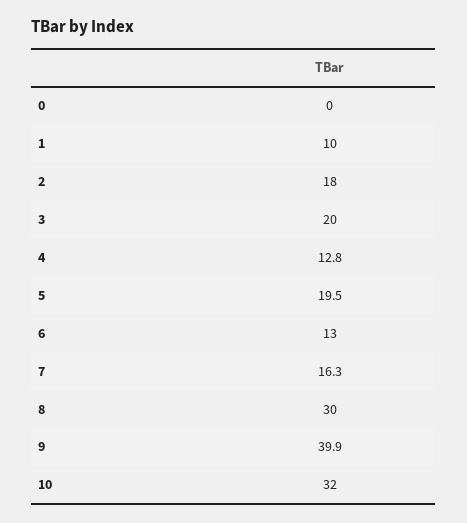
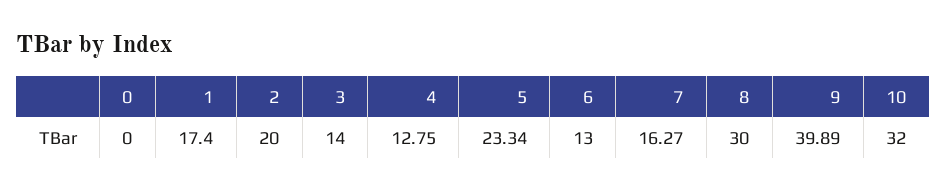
  {
    "0": 0,
-   "1": 10,
+   "1": 17.4,
-   "2": 18,
+   "2": 20,
-   "3": 20,
+   "3": 14,
    "4": 12.75,
-   "5": 19.5,
+   "5": 23.34,
    "6": 13,
    "7": 16.27,
    "8": 30,
    "9": 39.89,
    "10": 32
  }

